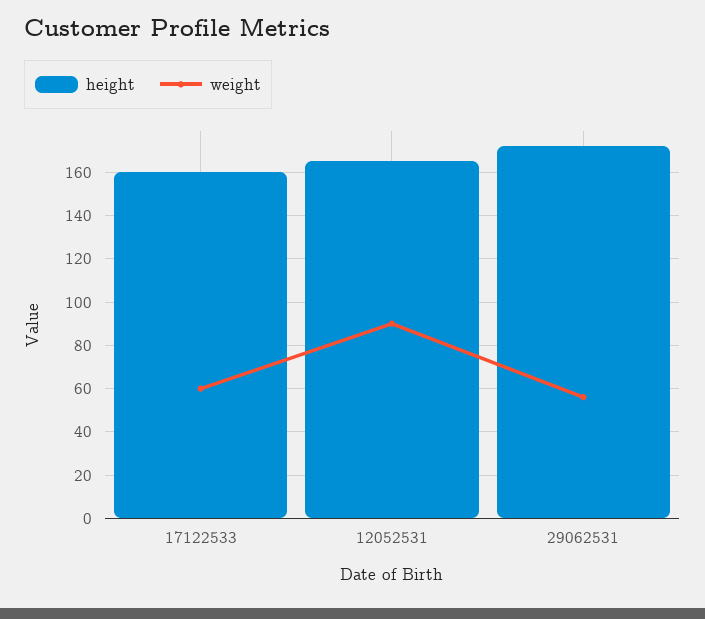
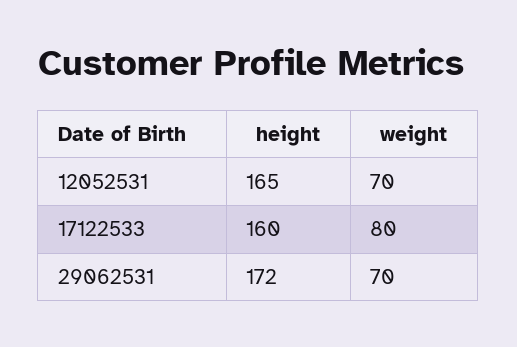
  {
    "height": {
      "17122533": 160,
      "12052531": 165,
      "29062531": 172
    },
    "weight": {
-     "17122533": 60,
+     "17122533": 80,
-     "12052531": 90,
+     "12052531": 70,
-     "29062531": 55
+     "29062531": 70
    }
  }

